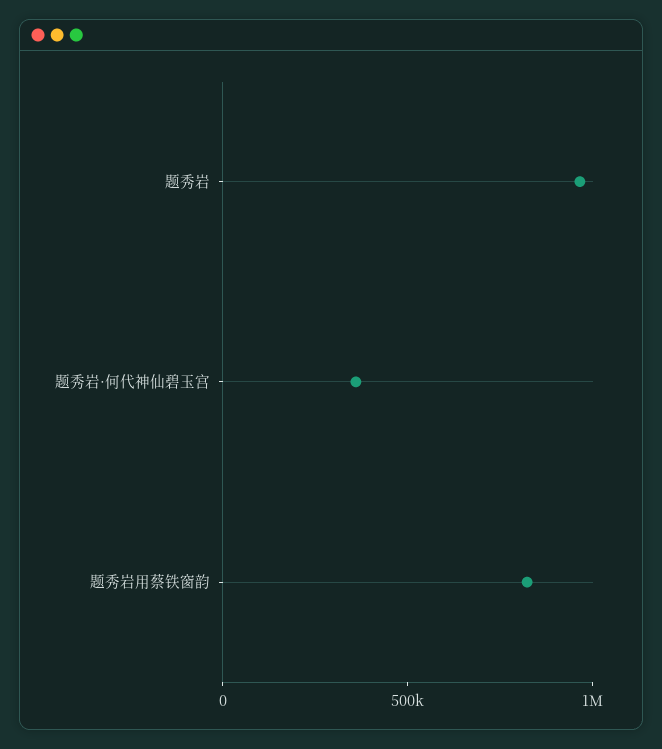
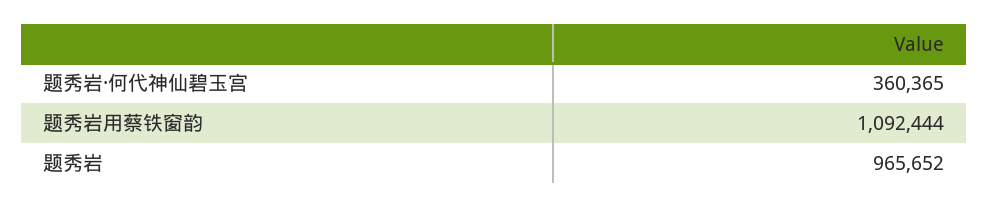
  {
    "题秀岩": 965652,
    "题秀岩·何代神仙碧玉宫": 360365,
-   "题秀岩用蔡铁窗韵": 800000
+   "题秀岩用蔡铁窗韵": 1092444
  }

